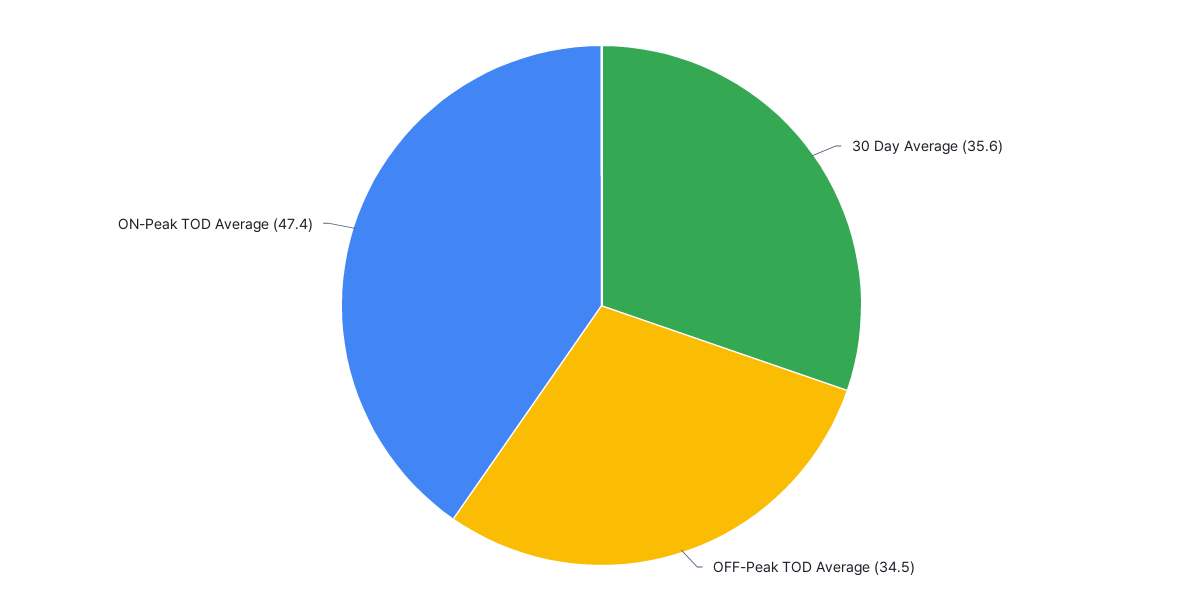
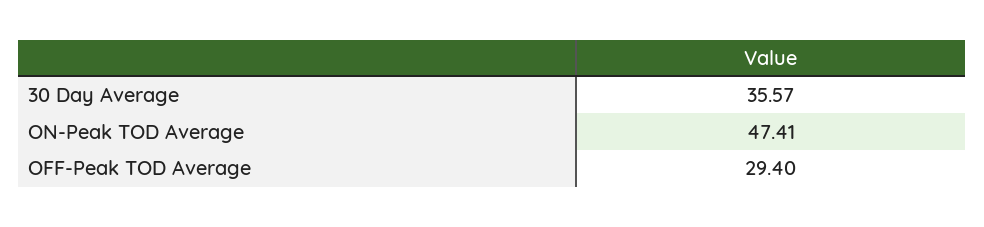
  {
    "30 Day Average": 35.57,
-   "OFF-Peak TOD Average": 34.5,
+   "OFF-Peak TOD Average": 29.4,
    "ON-Peak TOD Average": 47.41
  }

